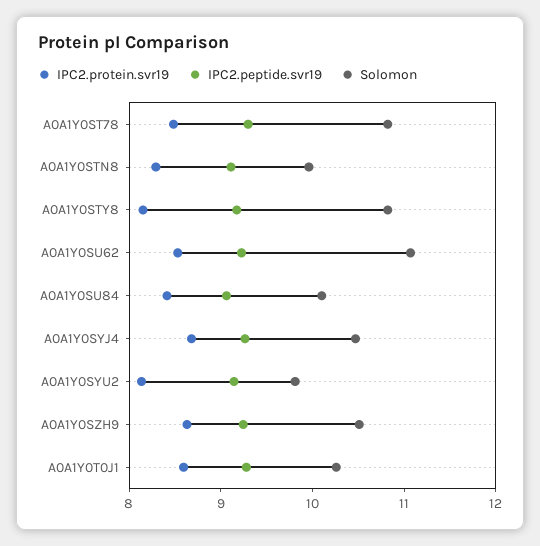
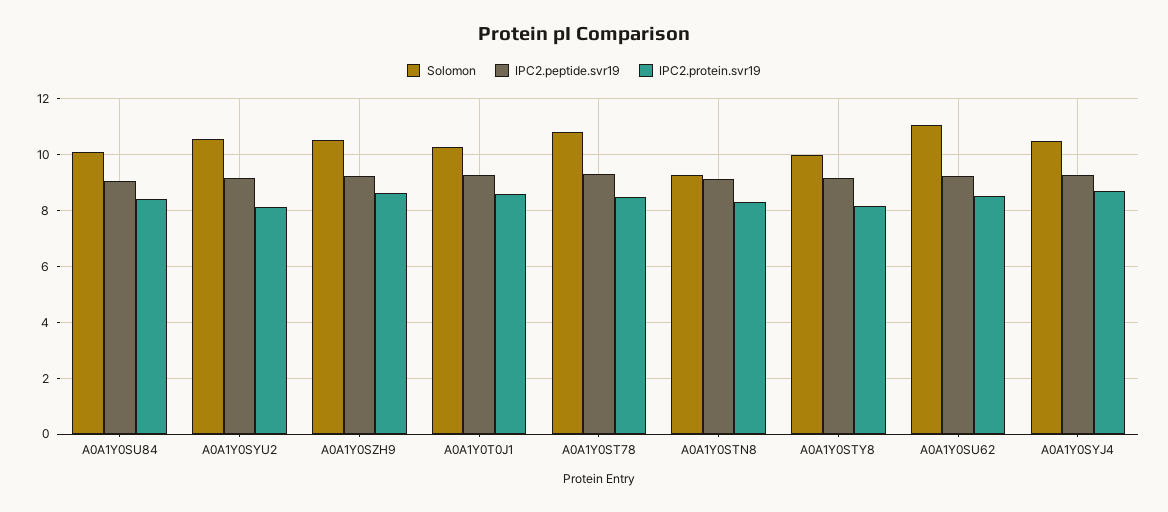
  {
    "IPC2.protein.svr19": {
      "A0A1Y0ST78": 8.4,
      "A0A1Y0STN8": 8.2,
      "A0A1Y0STY8": 8.2,
      "A0A1Y0SU62": 8.6,
      "A0A1Y0SU84": 8.4,
      "A0A1Y0SYJ4": 8.6,
      "A0A1Y0SYU2": 8.2,
      "A0A1Y0SZH9": 8.6,
      "A0A1Y0T0J1": 8.6
    },
    "IPC2.peptide.svr19": {
      "A0A1Y0ST78": 9.2,
      "A0A1Y0STN8": 9.2,
      "A0A1Y0STY8": 9.2,
      "A0A1Y0SU62": 9.2,
      "A0A1Y0SU84": 9,
      "A0A1Y0SYJ4": 9.2,
      "A0A1Y0SYU2": 9.2,
      "A0A1Y0SZH9": 9.2,
      "A0A1Y0T0J1": 9.2
    },
    "Solomon": {
      "A0A1Y0ST78": 10.8,
-     "A0A1Y0STN8": 10,
+     "A0A1Y0STN8": 9.25,
-     "A0A1Y0STY8": 10.8,
+     "A0A1Y0STY8": 10,
      "A0A1Y0SU62": 11,
      "A0A1Y0SU84": 10.2,
      "A0A1Y0SYJ4": 10.4,
-     "A0A1Y0SYU2": 9.8,
+     "A0A1Y0SYU2": 10.5,
      "A0A1Y0SZH9": 10.6,
      "A0A1Y0T0J1": 10.2
    }
  }

